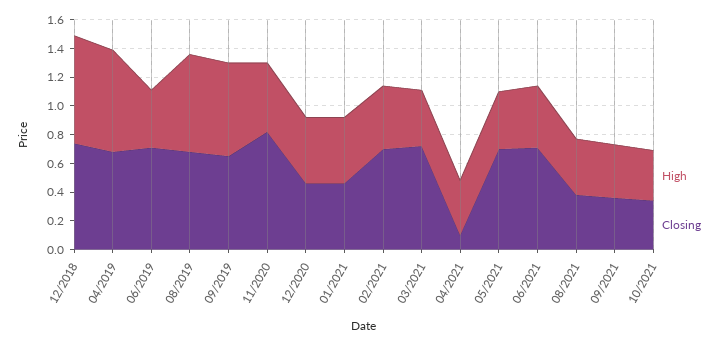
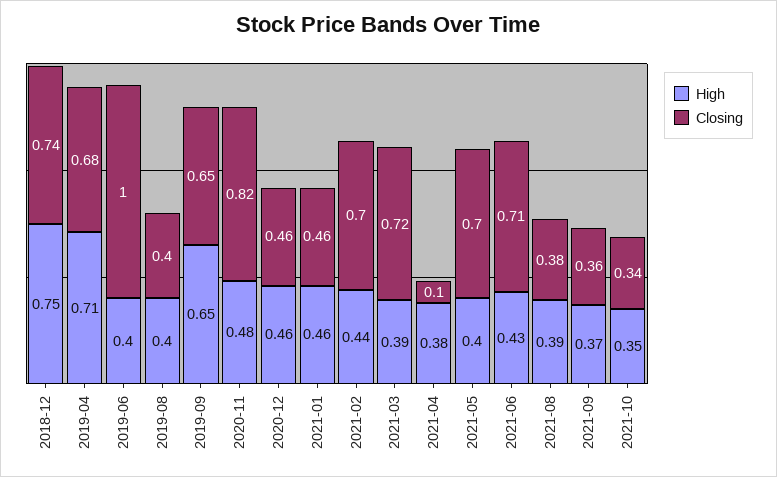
  {
    "High": {
      "12/2018": 0.75,
      "04/2019": 0.71,
      "06/2019": 0.4,
-     "08/2019": 0.7,
+     "08/2019": 0.4,
      "09/2019": 0.65,
      "11/2020": 0.48,
      "12/2020": 0.46,
      "01/2021": 0.46,
      "02/2021": 0.44,
      "03/2021": 0.39,
      "04/2021": 0.38,
      "05/2021": 0.4,
      "06/2021": 0.43,
      "08/2021": 0.39,
      "09/2021": 0.37,
      "10/2021": 0.35
    },
    "Closing": {
      "12/2018": 0.74,
      "04/2019": 0.68,
-     "06/2019": 0.7,
+     "06/2019": 1,
-     "08/2019": 0.7,
+     "08/2019": 0.4,
      "09/2019": 0.65,
      "11/2020": 0.82,
      "12/2020": 0.46,
      "01/2021": 0.46,
      "02/2021": 0.7,
      "03/2021": 0.72,
      "04/2021": 0.1,
      "05/2021": 0.7,
      "06/2021": 0.71,
      "08/2021": 0.38,
      "09/2021": 0.36,
      "10/2021": 0.34
    }
  }

